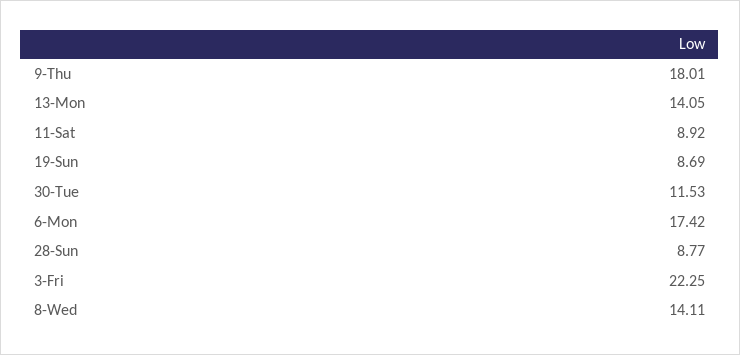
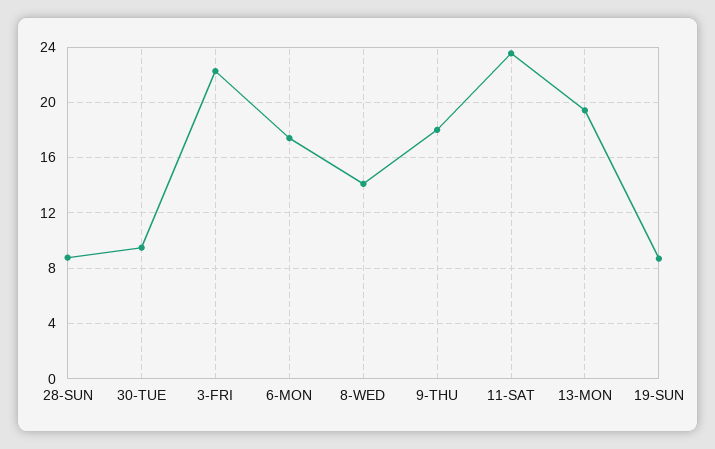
  {
    "9-Thu": 18.01,
-   "13-Mon": 14.05,
+   "13-Mon": 19.5,
-   "11-Sat": 8.92,
+   "11-Sat": 23.5,
    "19-Sun": 8.69,
-   "30-Tue": 11.53,
+   "30-Tue": 9.5,
    "6-Mon": 17.42,
    "28-Sun": 8.77,
    "3-Fri": 22.25,
    "8-Wed": 14.11
  }

